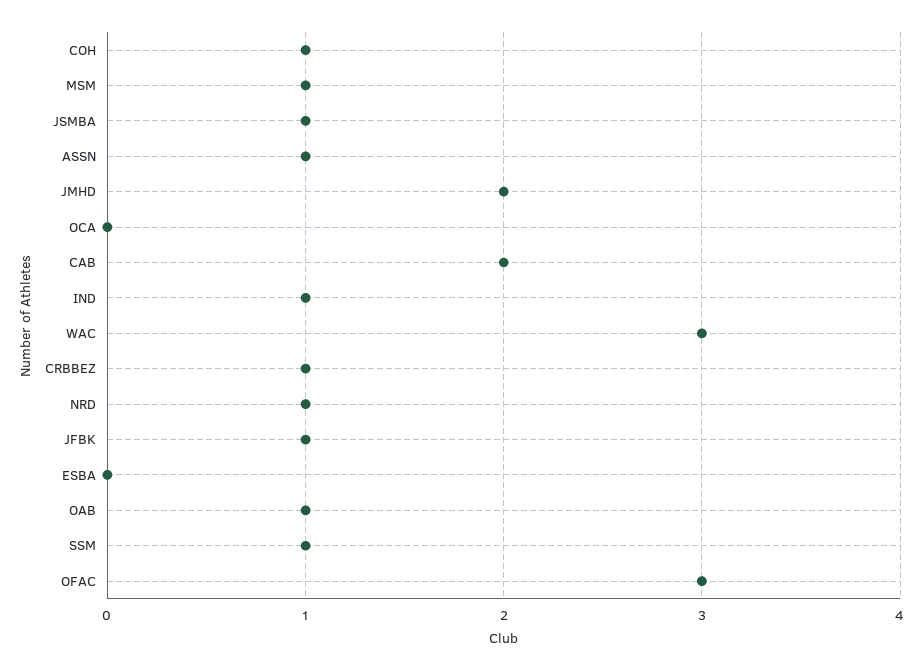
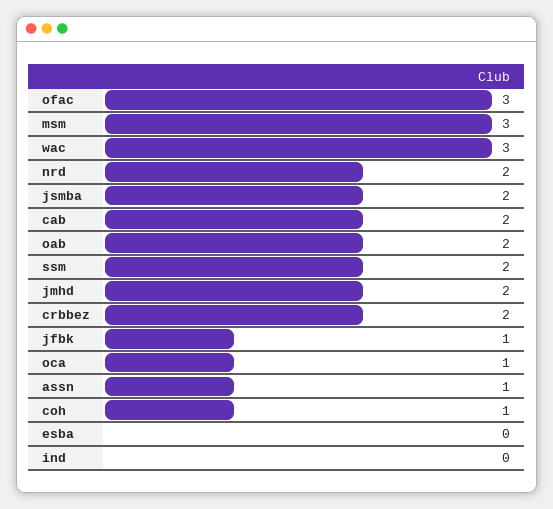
  {
    "COH": 1,
-   "MSM": 1,
+   "MSM": 3,
-   "JSMBA": 1,
+   "JSMBA": 2,
    "ASSN": 1,
    "JMHD": 2,
-   "OCA": 0,
+   "OCA": 1,
    "CAB": 2,
-   "IND": 1,
+   "IND": 0,
    "WAC": 3,
-   "CRBBEZ": 1,
+   "CRBBEZ": 2,
-   "NRD": 1,
+   "NRD": 2,
    "JFBK": 1,
    "ESBA": 0,
-   "OAB": 1,
+   "OAB": 2,
-   "SSM": 1,
+   "SSM": 2,
    "OFAC": 3
  }

